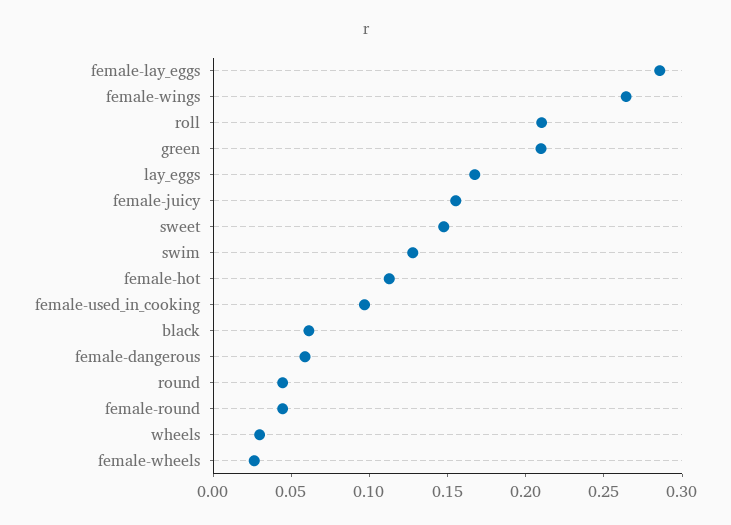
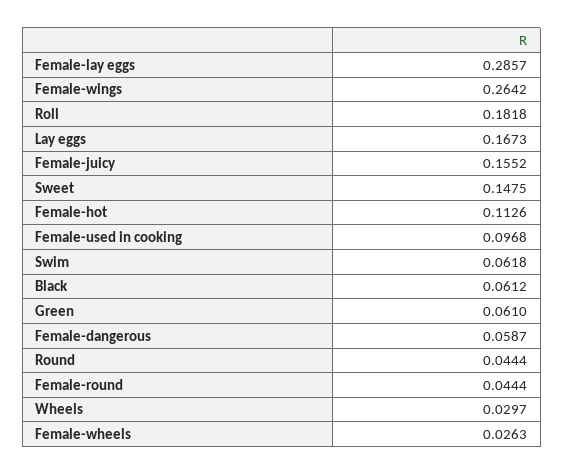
  {
    "female-lay_eggs": 0.2857,
    "female-wings": 0.2642,
-   "roll": 0.21,
+   "roll": 0.1818,
-   "green": 0.21,
+   "green": 0.061,
    "lay_eggs": 0.1673,
    "female-juicy": 0.1552,
    "sweet": 0.1475,
-   "swim": 0.13,
+   "swim": 0.0618,
    "female-hot": 0.1126,
    "female-used_in_cooking": 0.0968,
    "black": 0.0612,
    "female-dangerous": 0.0587,
    "round": 0.0444,
    "female-round": 0.0444,
    "wheels": 0.0297,
    "female-wheels": 0.0263
  }

